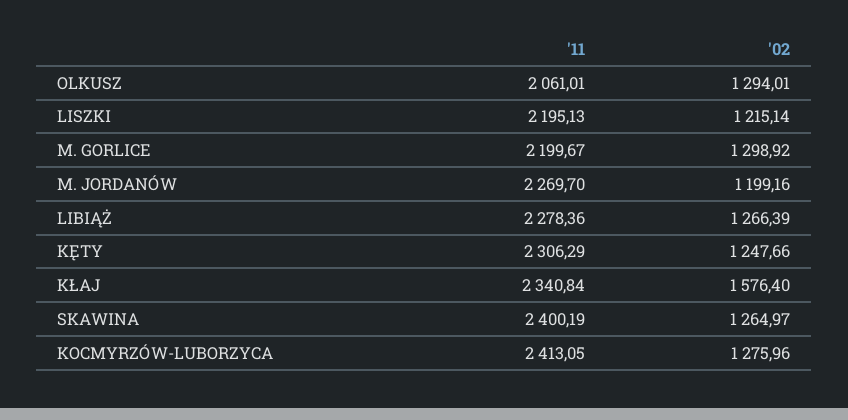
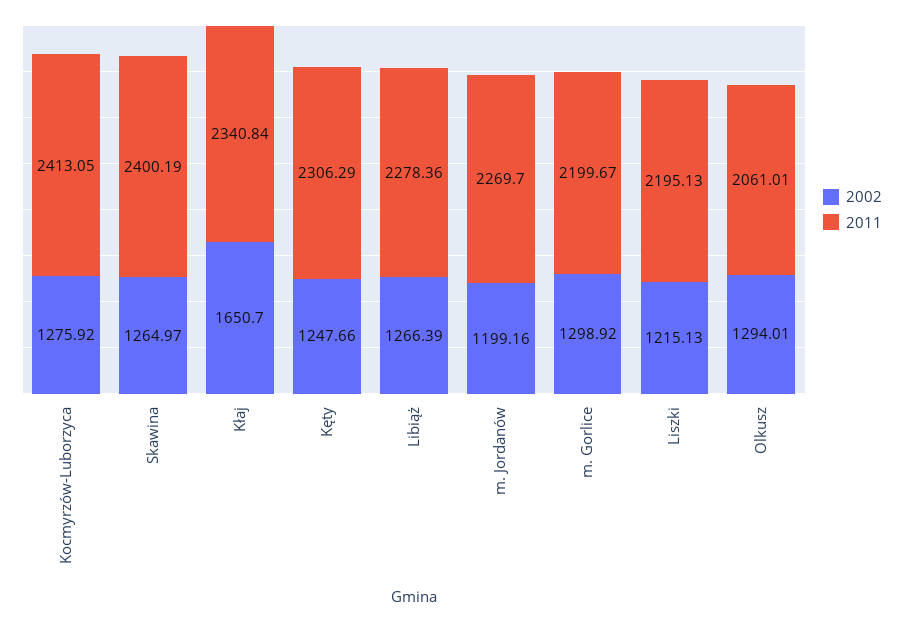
  {
    "'11": {
      "OLKUSZ": 2061.01,
      "LISZKI": 2195.13,
      "M. GORLICE": 2199.67,
      "M. JORDANÓW": 2269.7,
      "LIBIĄŻ": 2278.36,
      "KĘTY": 2306.29,
      "KŁAJ": 2340.84,
      "SKAWINA": 2400.19,
      "KOCMYRZÓW-LUBORZYCA": 2413.05
    },
    "'02": {
      "OLKUSZ": 1294.01,
-     "LISZKI": 1215.14,
+     "LISZKI": 1215.13,
      "M. GORLICE": 1298.92,
      "M. JORDANÓW": 1199.16,
      "LIBIĄŻ": 1266.39,
      "KĘTY": 1247.66,
-     "KŁAJ": 1576.4,
+     "KŁAJ": 1650.7,
      "SKAWINA": 1264.97,
-     "KOCMYRZÓW-LUBORZYCA": 1275.96
+     "KOCMYRZÓW-LUBORZYCA": 1275.92
    }
  }

